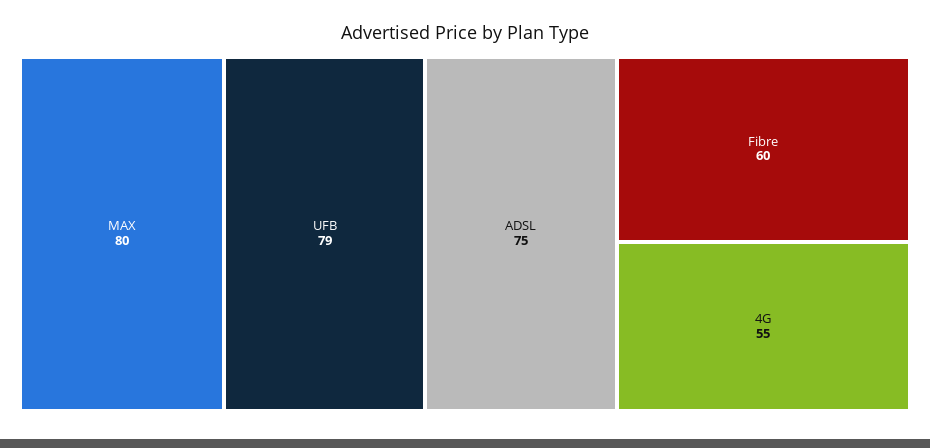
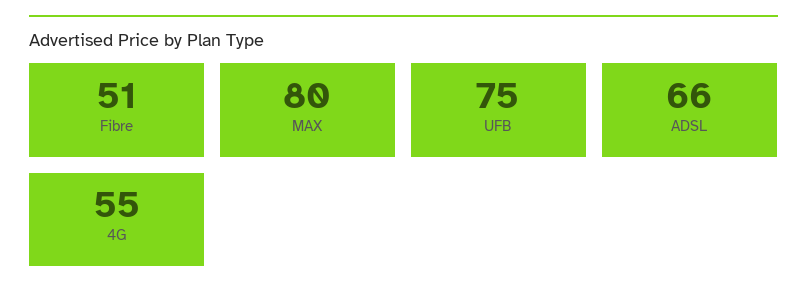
  {
    "MAX": 80,
-   "UFB": 79,
+   "UFB": 75,
-   "ADSL": 75,
+   "ADSL": 66,
-   "Fibre": 60,
+   "Fibre": 51,
    "4G": 55
  }

